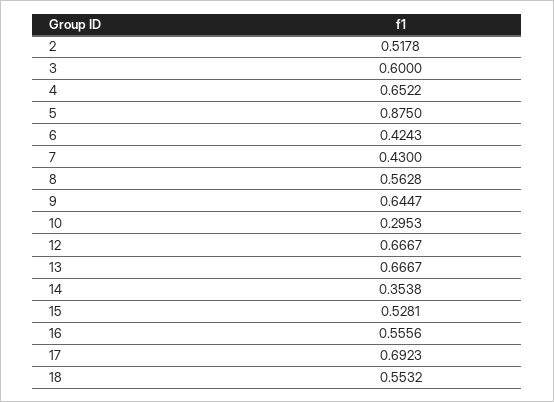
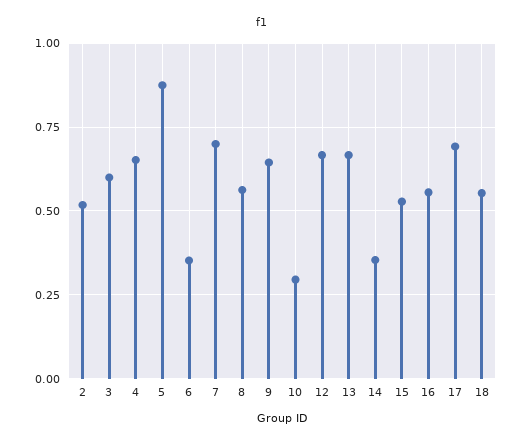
  {
    "2": 0.5178,
    "3": 0.6,
    "4": 0.6522,
    "5": 0.875,
-   "6": 0.4243,
+   "6": 0.35,
-   "7": 0.43,
+   "7": 0.7,
    "8": 0.5628,
    "9": 0.6447,
    "10": 0.2953,
    "12": 0.6667,
    "13": 0.6667,
    "14": 0.3538,
    "15": 0.5281,
    "16": 0.5556,
    "17": 0.6923,
    "18": 0.5532
  }

